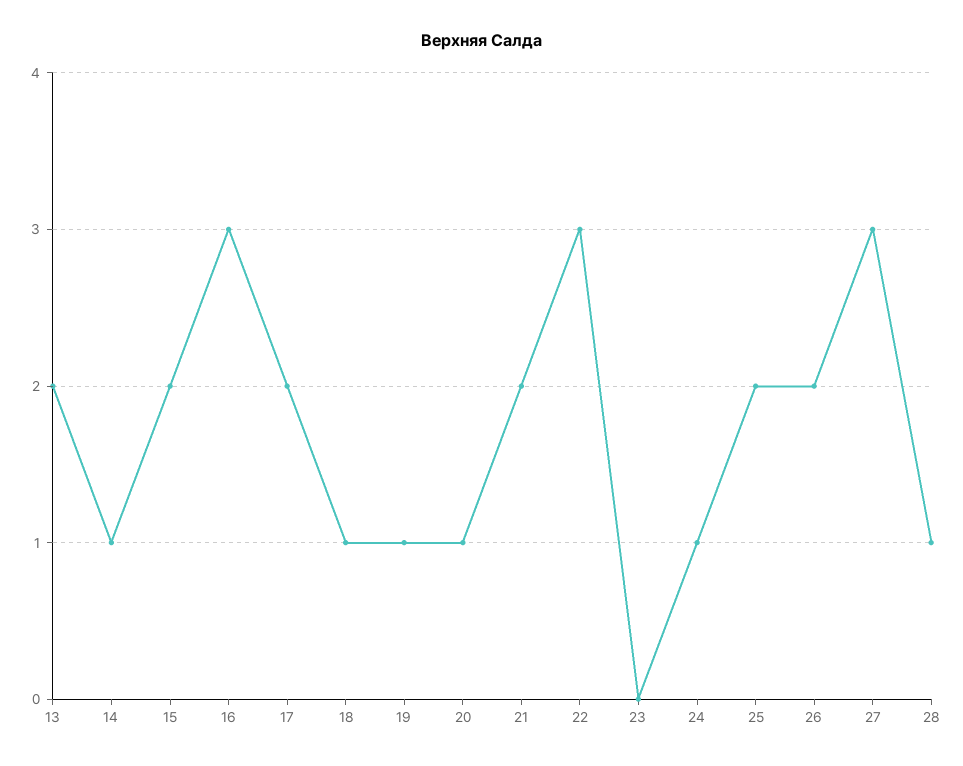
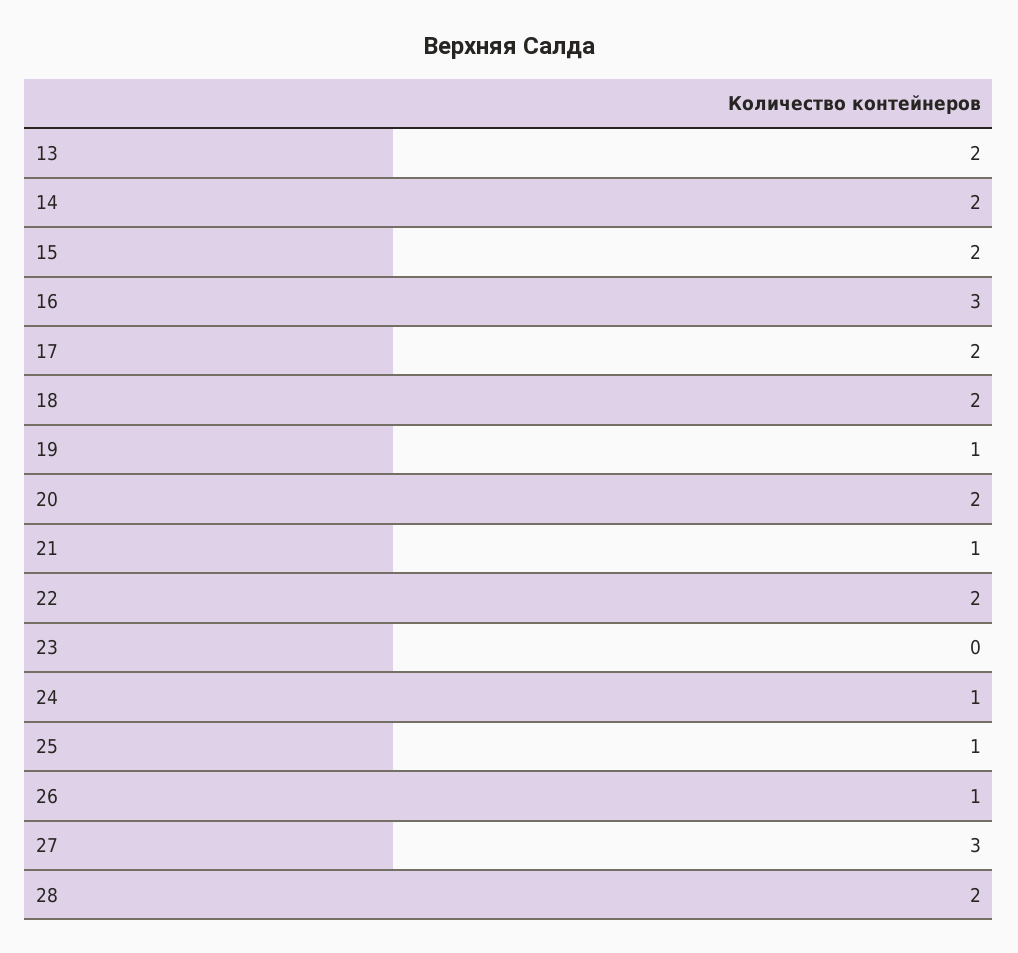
  {
    "13": 2,
-   "14": 1,
+   "14": 2,
    "15": 2,
    "16": 3,
    "17": 2,
-   "18": 1,
+   "18": 2,
    "19": 1,
-   "20": 1,
+   "20": 2,
-   "21": 2,
+   "21": 1,
-   "22": 3,
+   "22": 2,
    "23": 0,
    "24": 1,
-   "25": 2,
+   "25": 1,
-   "26": 2,
+   "26": 1,
    "27": 3,
-   "28": 1
+   "28": 2
  }

